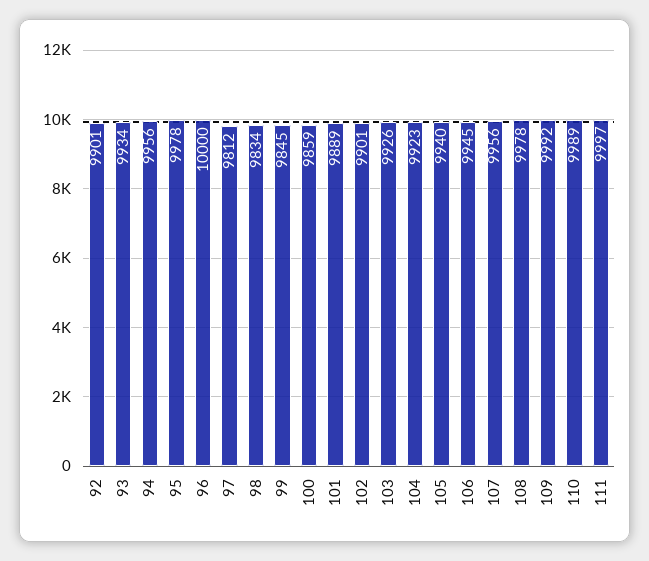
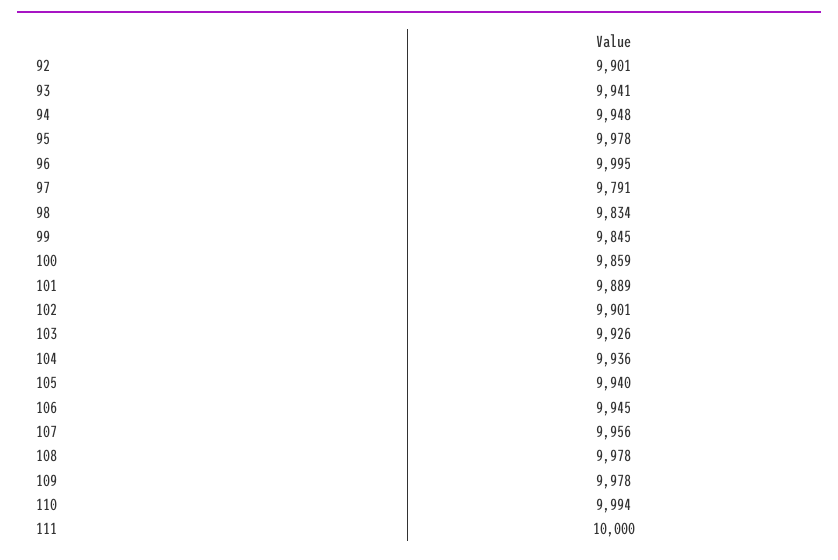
  {
    "92": 9901,
-   "93": 9934,
+   "93": 9941,
-   "94": 9956,
+   "94": 9948,
    "95": 9978,
-   "96": 10000,
+   "96": 9995,
-   "97": 9812,
+   "97": 9791,
    "98": 9834,
    "99": 9845,
    "100": 9859,
    "101": 9889,
    "102": 9901,
    "103": 9926,
-   "104": 9923,
+   "104": 9936,
    "105": 9940,
    "106": 9945,
    "107": 9956,
    "108": 9978,
-   "109": 9992,
+   "109": 9978,
-   "110": 9989,
+   "110": 9994,
-   "111": 9997
+   "111": 10000
  }

